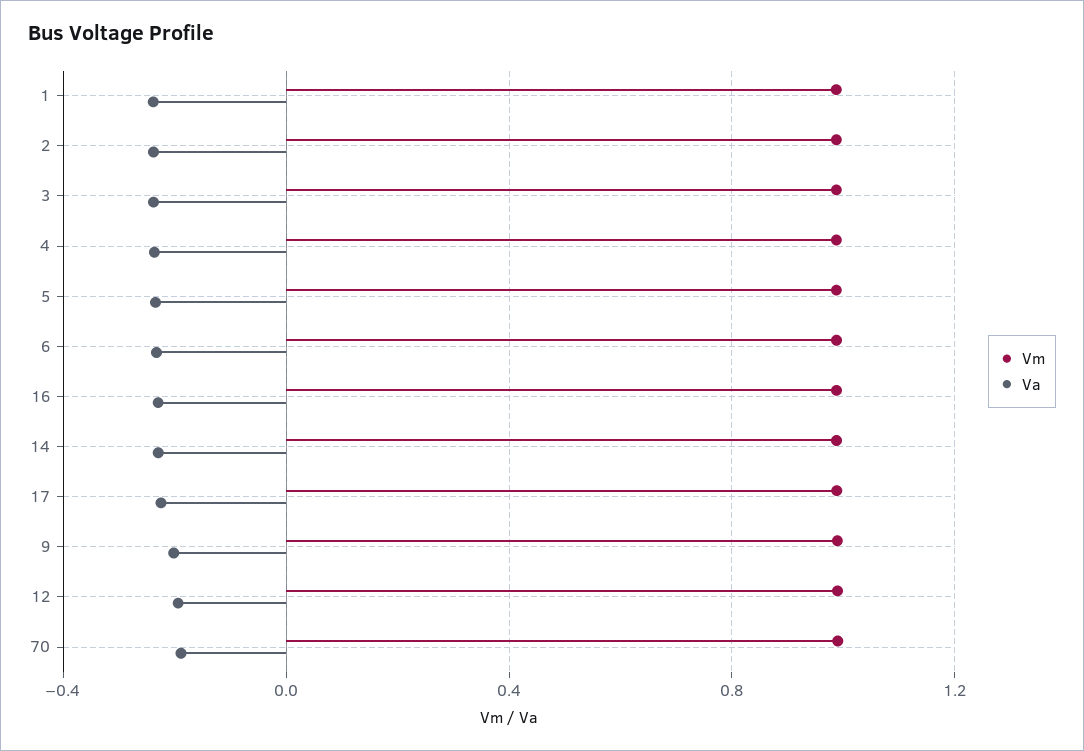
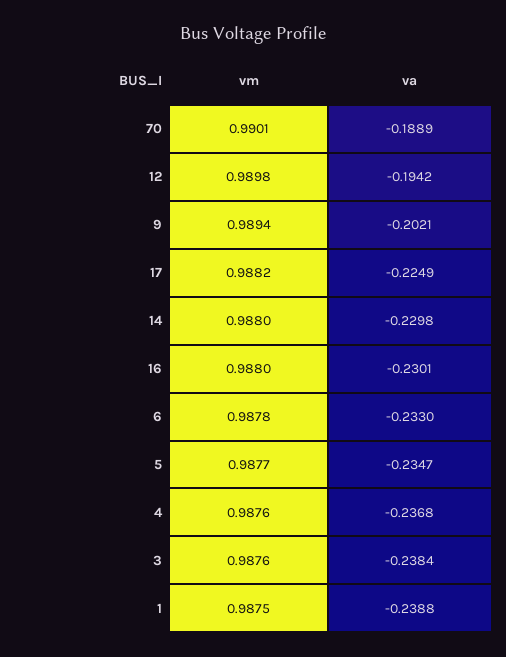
  {
    "Vm": {
      "1": 0.9875,
-     "2": 1,
      "3": 0.9876,
      "4": 0.9876,
      "5": 0.9877,
      "6": 0.9878,
      "16": 0.988,
      "14": 0.988,
      "17": 0.9882,
      "9": 0.9894,
      "12": 0.9898,
      "70": 0.9901
    },
    "Va": {
      "1": -0.2388,
-     "2": -0.25,
      "3": -0.2384,
      "4": -0.2368,
      "5": -0.2347,
      "6": -0.233,
      "16": -0.2301,
      "14": -0.2298,
      "17": -0.2249,
      "9": -0.2021,
      "12": -0.1942,
      "70": -0.1889
    }
  }

